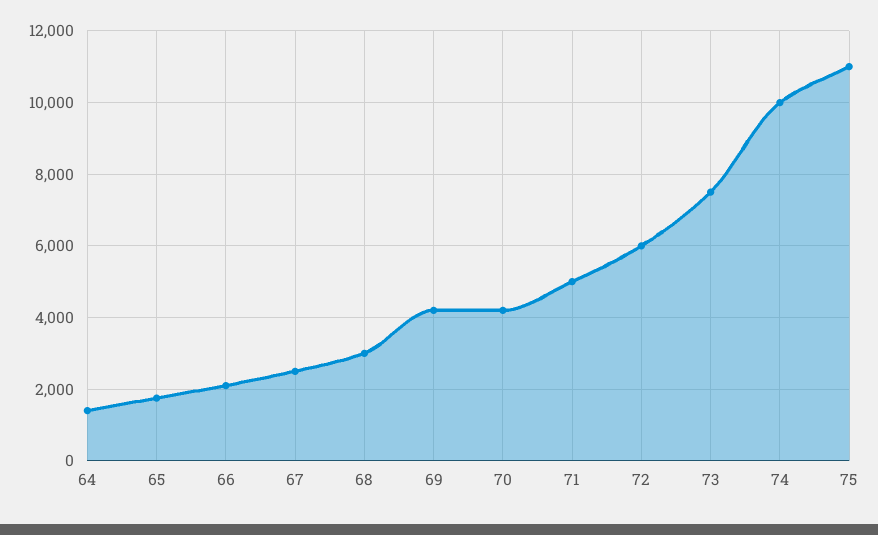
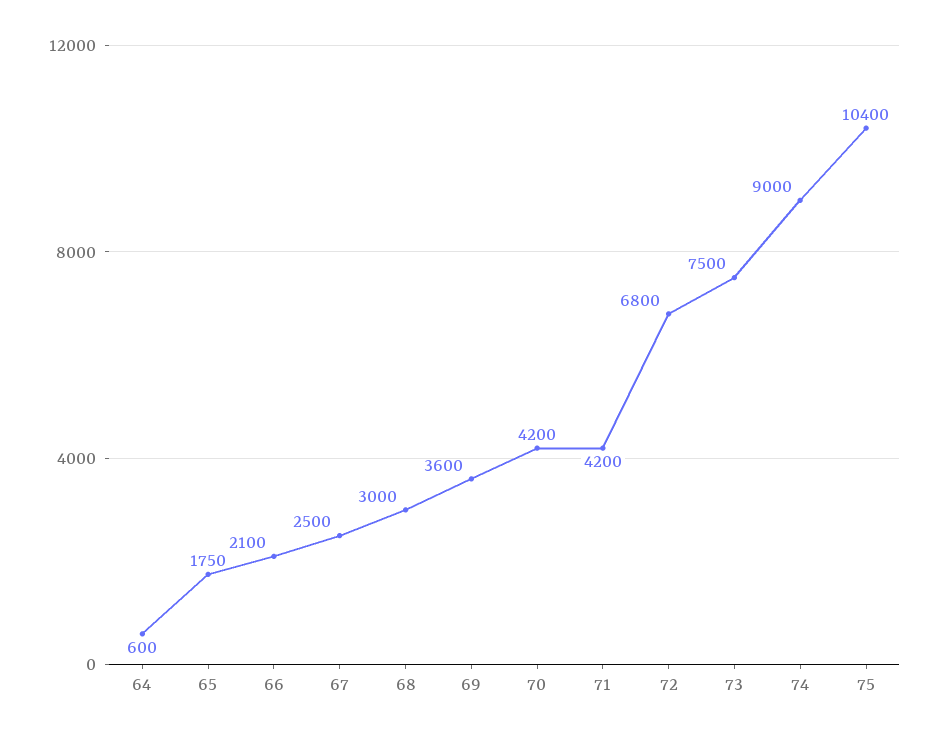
  {
-   "64": 1400,
+   "64": 600,
    "65": 1750,
    "66": 2100,
    "67": 2500,
    "68": 3000,
-   "69": 4200,
+   "69": 3600,
    "70": 4200,
-   "71": 5000,
+   "71": 4200,
-   "72": 6000,
+   "72": 6800,
    "73": 7500,
-   "74": 10000,
+   "74": 9000,
-   "75": 11000
+   "75": 10400
  }

